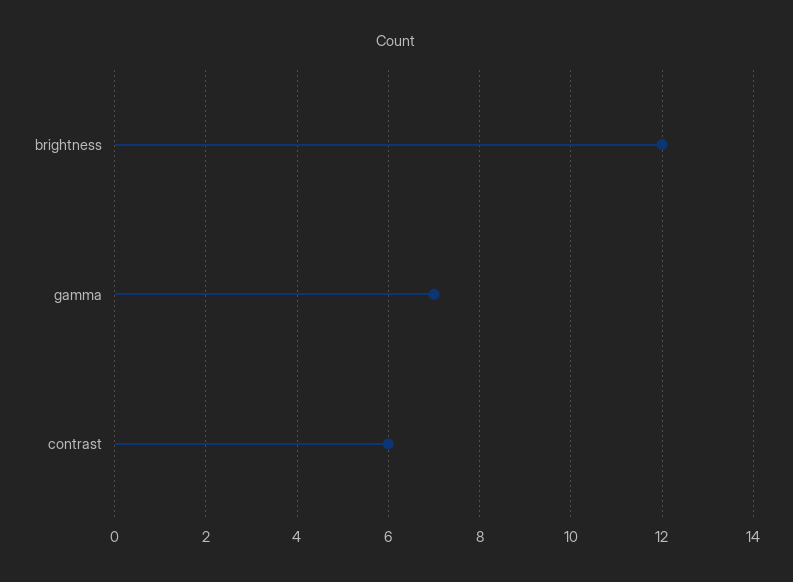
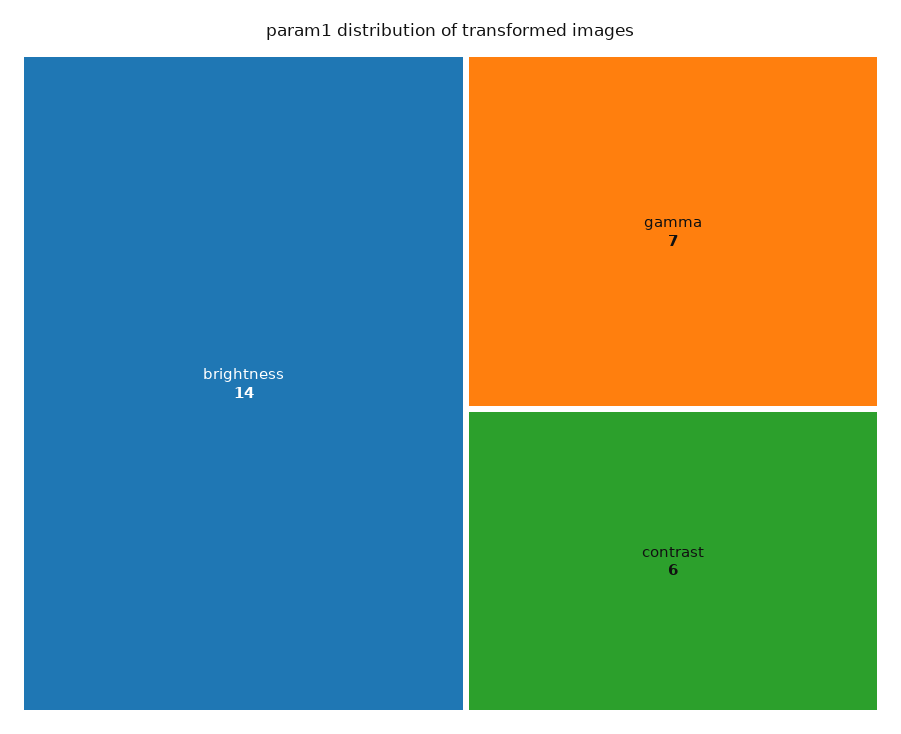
  {
-   "brightness": 12,
+   "brightness": 14,
    "gamma": 7,
    "contrast": 6
  }

